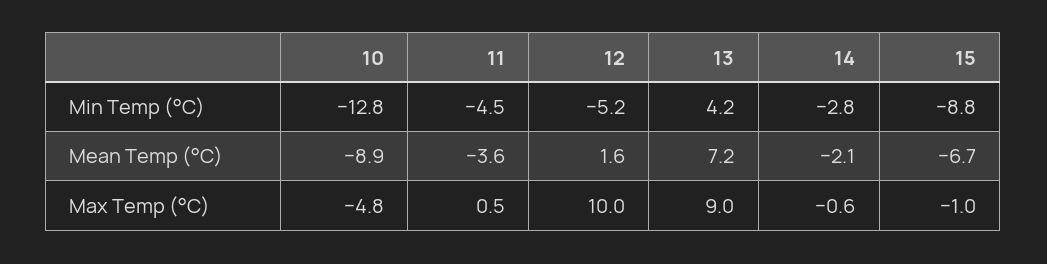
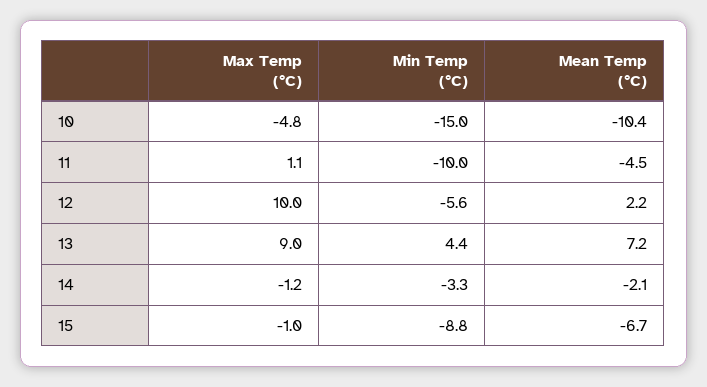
  {
    "10": {
-     "Min Temp (°C)": -12.8,
+     "Min Temp (°C)": -15,
-     "Mean Temp (°C)": -8.9,
+     "Mean Temp (°C)": -10.4,
      "Max Temp (°C)": -4.8
    },
    "11": {
-     "Min Temp (°C)": -4.5,
+     "Min Temp (°C)": -10,
-     "Mean Temp (°C)": -3.6,
+     "Mean Temp (°C)": -4.5,
-     "Max Temp (°C)": 0.5
+     "Max Temp (°C)": 1.1
    },
    "12": {
-     "Min Temp (°C)": -5.2,
+     "Min Temp (°C)": -5.6,
-     "Mean Temp (°C)": 1.6,
+     "Mean Temp (°C)": 2.2,
      "Max Temp (°C)": 10
    },
    "13": {
-     "Min Temp (°C)": 4.2,
+     "Min Temp (°C)": 4.4,
      "Mean Temp (°C)": 7.2,
      "Max Temp (°C)": 9
    },
    "14": {
-     "Min Temp (°C)": -2.8,
+     "Min Temp (°C)": -3.3,
      "Mean Temp (°C)": -2.1,
-     "Max Temp (°C)": -0.6
+     "Max Temp (°C)": -1.2
    },
    "15": {
      "Min Temp (°C)": -8.8,
      "Mean Temp (°C)": -6.7,
      "Max Temp (°C)": -1
    }
  }

